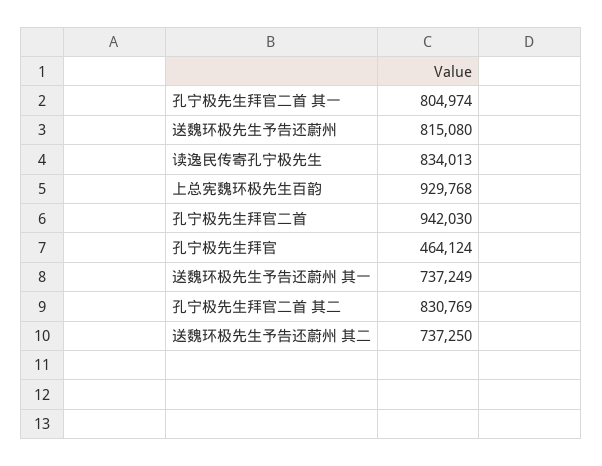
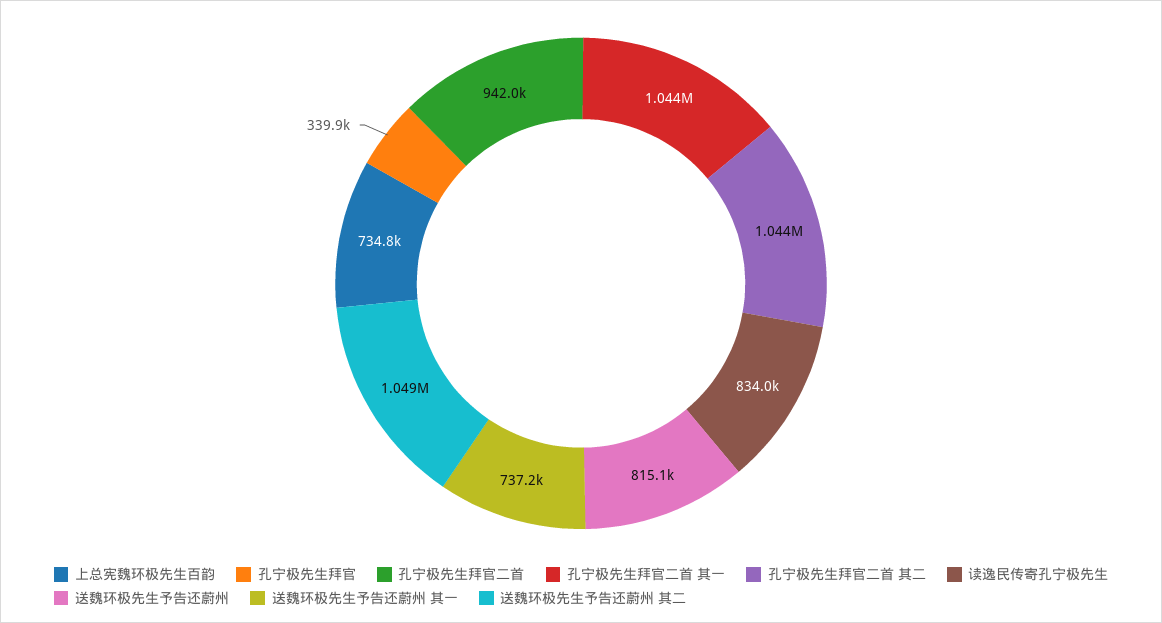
  {
-   "孔宁极先生拜官二首 其一": 804974,
+   "孔宁极先生拜官二首 其一": 1044000,
    "送魏环极先生予告还蔚州": 815080,
    "读逸民传寄孔宁极先生": 834013,
-   "上总宪魏环极先生百韵": 929768,
+   "上总宪魏环极先生百韵": 734800,
    "孔宁极先生拜官二首": 942030,
-   "孔宁极先生拜官": 464124,
+   "孔宁极先生拜官": 339900,
    "送魏环极先生予告还蔚州 其一": 737249,
-   "孔宁极先生拜官二首 其二": 830769,
+   "孔宁极先生拜官二首 其二": 1044000,
-   "送魏环极先生予告还蔚州 其二": 737250
+   "送魏环极先生予告还蔚州 其二": 1049000
  }

